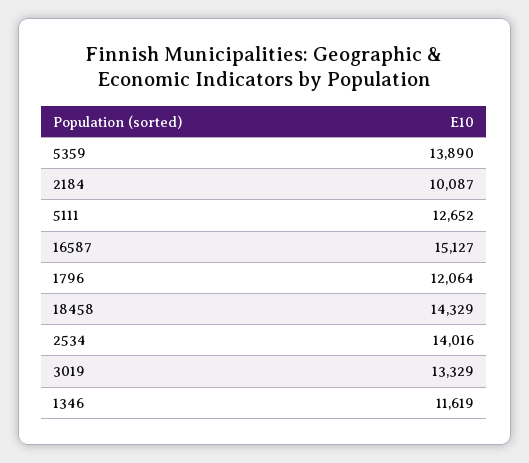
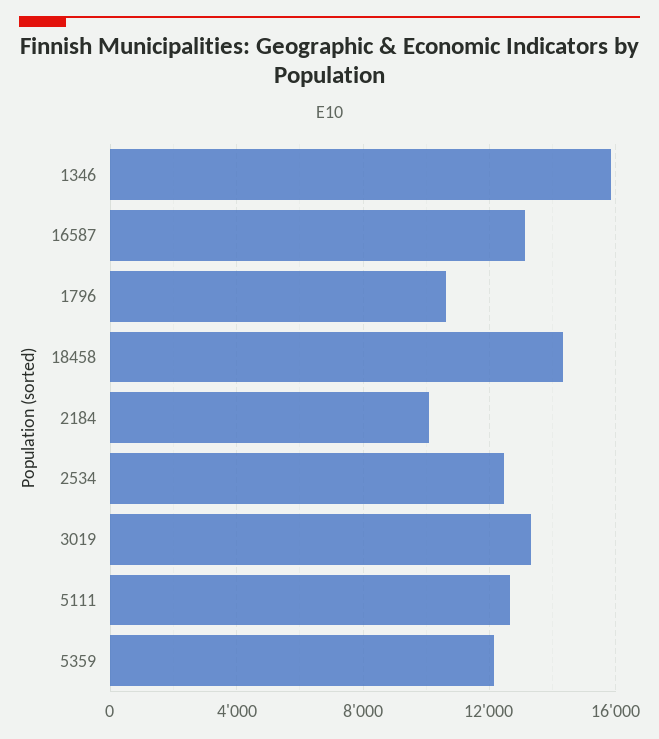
  {
-   "5359": 13890,
+   "5359": 12000,
    "2184": 10087,
    "5111": 12652,
-   "16587": 15127,
+   "16587": 13000,
-   "1796": 12064,
+   "1796": 10500,
    "18458": 14329,
-   "2534": 14016,
+   "2534": 12500,
    "3019": 13329,
-   "1346": 11619
+   "1346": 16000
  }

